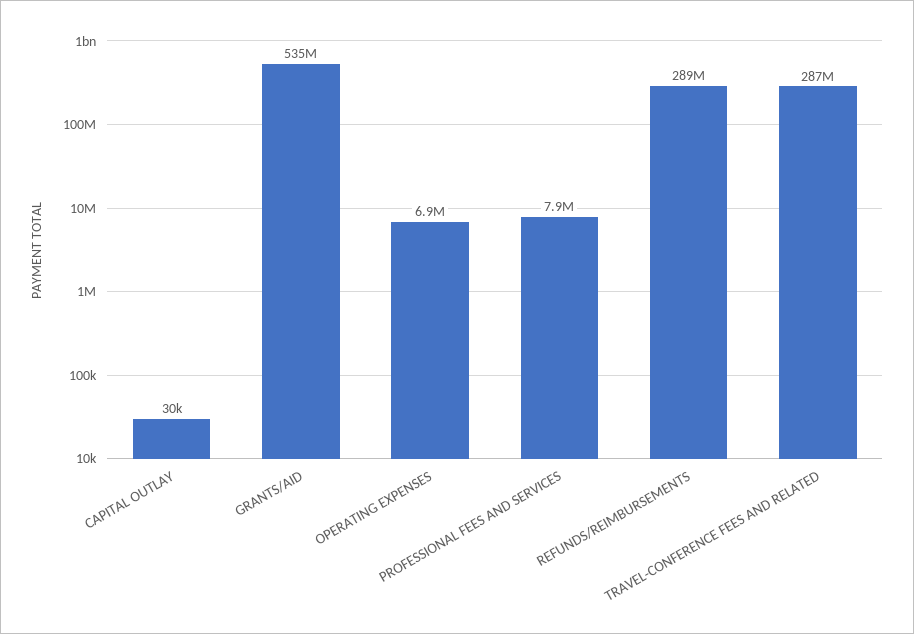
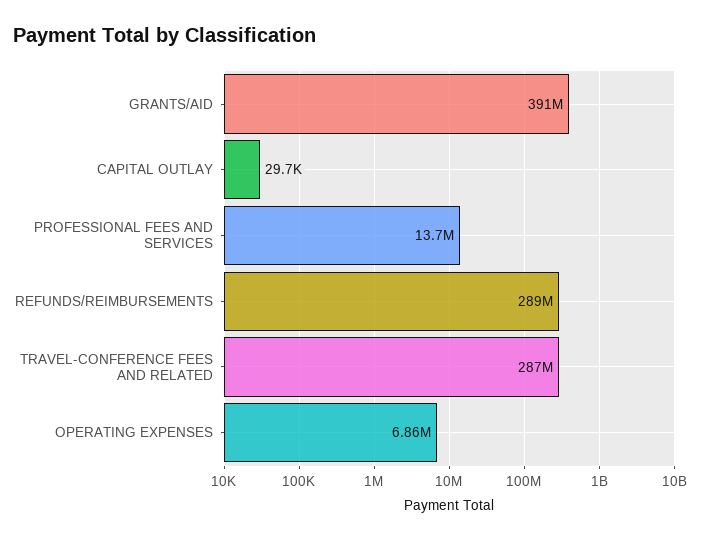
  {
    "CAPITAL OUTLAY": 29700,
-   "GRANTS/AID": 535000000,
+   "GRANTS/AID": 391000000,
    "OPERATING EXPENSES": 6860000,
-   "PROFESSIONAL FEES AND SERVICES": 7900000,
+   "PROFESSIONAL FEES AND SERVICES": 13700000,
    "REFUNDS/REIMBURSEMENTS": 289000000,
    "TRAVEL-CONFERENCE FEES AND RELATED": 287000000
  }

